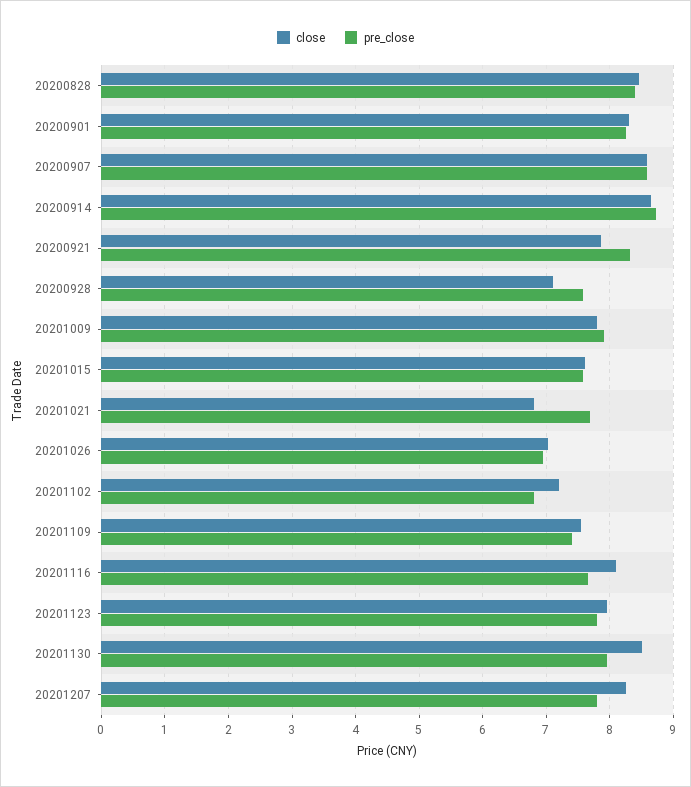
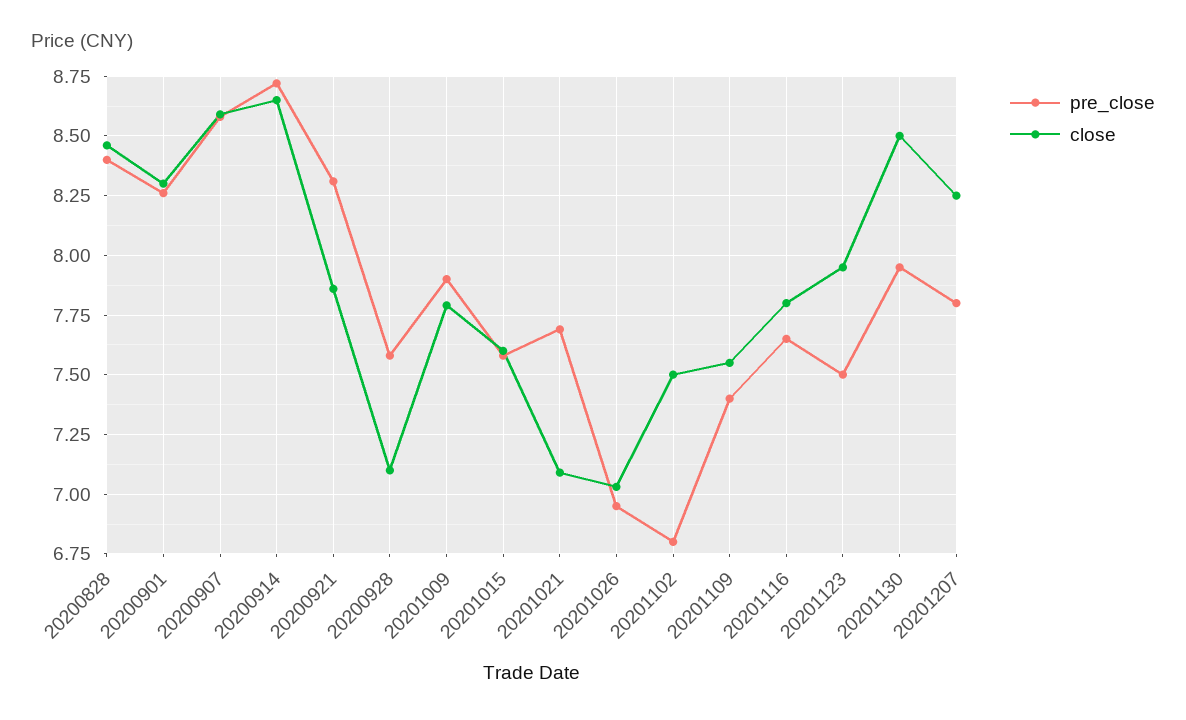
  {
    "close": {
      "20200828": 8.45,
      "20200901": 8.3,
      "20200907": 8.6,
      "20200914": 8.65,
      "20200921": 7.85,
      "20200928": 7.1,
      "20201009": 7.8,
      "20201015": 7.6,
-     "20201021": 6.8,
+     "20201021": 7.1,
      "20201026": 7.05,
-     "20201102": 7.2,
+     "20201102": 7.5,
      "20201109": 7.55,
-     "20201116": 8.1,
+     "20201116": 7.8,
      "20201123": 7.95,
      "20201130": 8.5,
      "20201207": 8.25
    },
    "pre_close": {
      "20200828": 8.4,
      "20200901": 8.25,
      "20200907": 8.6,
      "20200914": 8.7,
      "20200921": 8.3,
      "20200928": 7.6,
      "20201009": 7.9,
      "20201015": 7.6,
      "20201021": 7.7,
      "20201026": 6.95,
      "20201102": 6.8,
      "20201109": 7.4,
      "20201116": 7.65,
-     "20201123": 7.8,
+     "20201123": 7.5,
      "20201130": 7.95,
      "20201207": 7.8
    }
  }

